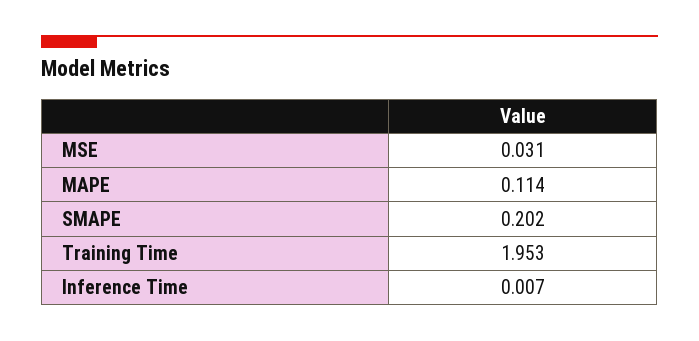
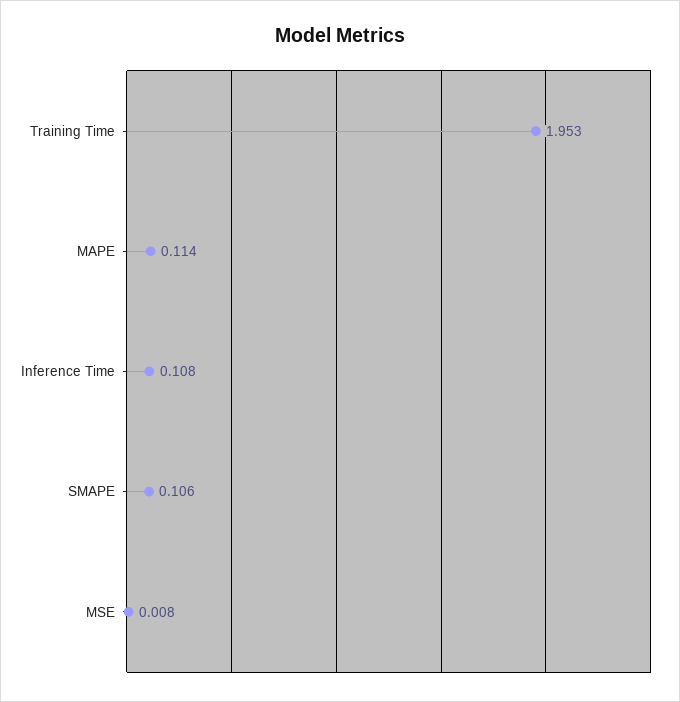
  {
-   "MSE": 0.031,
+   "MSE": 0.008,
    "MAPE": 0.114,
-   "SMAPE": 0.202,
+   "SMAPE": 0.106,
    "Training Time": 1.953,
-   "Inference Time": 0.007
+   "Inference Time": 0.108
  }

